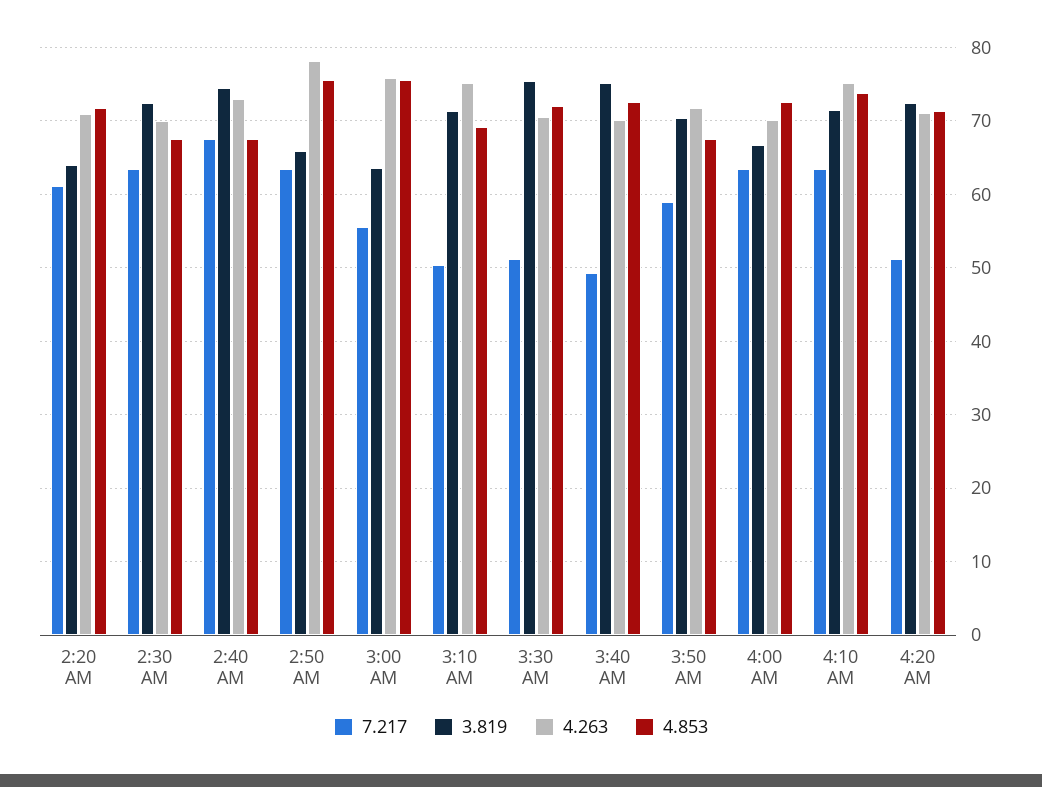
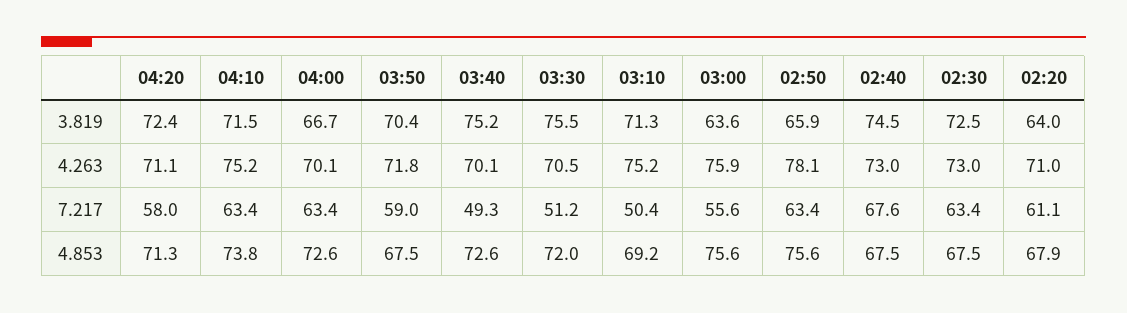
  {
    "7.217": {
      "2:20 AM": 61.1,
      "2:30 AM": 63.4,
      "2:40 AM": 67.6,
      "2:50 AM": 63.4,
      "3:00 AM": 55.6,
      "3:10 AM": 50.4,
      "3:30 AM": 51.2,
      "3:40 AM": 49.3,
      "3:50 AM": 59,
      "4:00 AM": 63.4,
      "4:10 AM": 63.4,
-     "4:20 AM": 51
+     "4:20 AM": 58
    },
    "3.819": {
      "2:20 AM": 64,
      "2:30 AM": 72.5,
      "2:40 AM": 74.5,
      "2:50 AM": 65.9,
      "3:00 AM": 63.6,
      "3:10 AM": 71.3,
      "3:30 AM": 75.5,
      "3:40 AM": 75.2,
      "3:50 AM": 70.4,
      "4:00 AM": 66.7,
      "4:10 AM": 71.5,
      "4:20 AM": 72.4
    },
    "4.263": {
      "2:20 AM": 71,
-     "2:30 AM": 70,
+     "2:30 AM": 73,
      "2:40 AM": 73,
      "2:50 AM": 78.1,
      "3:00 AM": 75.9,
      "3:10 AM": 75.2,
      "3:30 AM": 70.5,
      "3:40 AM": 70.1,
      "3:50 AM": 71.8,
      "4:00 AM": 70.1,
      "4:10 AM": 75.2,
      "4:20 AM": 71.1
    },
    "4.853": {
-     "2:20 AM": 72,
+     "2:20 AM": 67.9,
      "2:30 AM": 67.5,
      "2:40 AM": 67.5,
      "2:50 AM": 75.6,
      "3:00 AM": 75.6,
      "3:10 AM": 69.2,
      "3:30 AM": 72,
      "3:40 AM": 72.6,
      "3:50 AM": 67.5,
      "4:00 AM": 72.6,
      "4:10 AM": 73.8,
      "4:20 AM": 71.3
    }
  }

